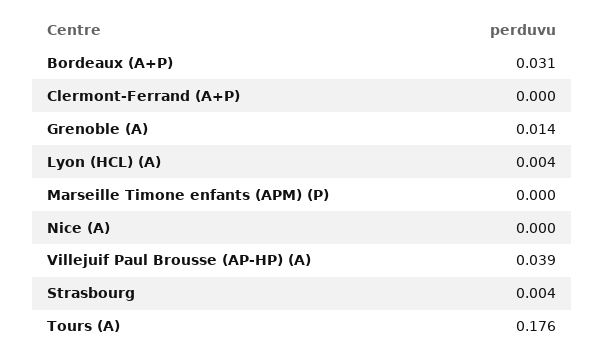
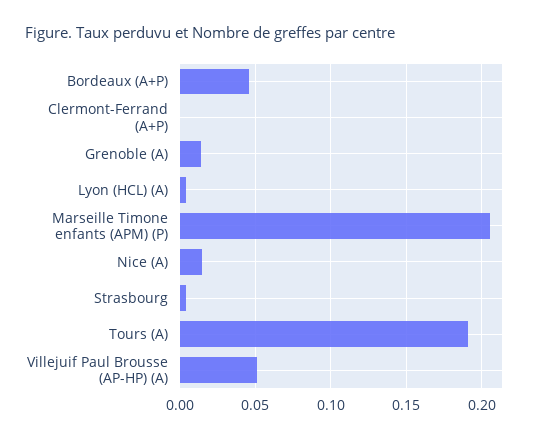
  {
-   "Bordeaux (A+P)": 0.031,
+   "Bordeaux (A+P)": 0.045,
    "Clermont-Ferrand (A+P)": 0,
    "Grenoble (A)": 0.014,
    "Lyon (HCL) (A)": 0.004,
-   "Marseille Timone enfants (APM) (P)": 0,
+   "Marseille Timone enfants (APM) (P)": 0.205,
-   "Nice (A)": 0,
+   "Nice (A)": 0.015,
-   "Villejuif Paul Brousse (AP-HP) (A)": 0.039,
+   "Villejuif Paul Brousse (AP-HP) (A)": 0.05,
    "Strasbourg": 0.004,
-   "Tours (A)": 0.176
+   "Tours (A)": 0.19
  }

